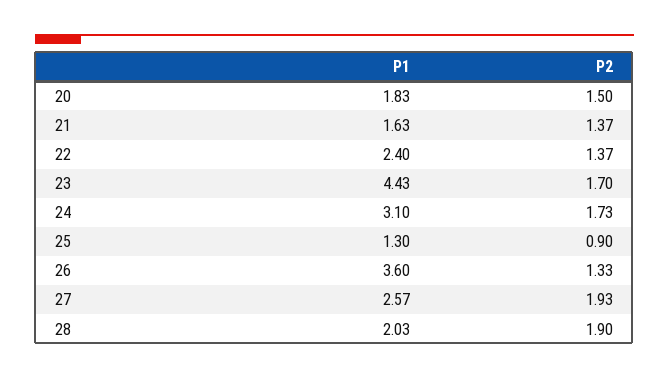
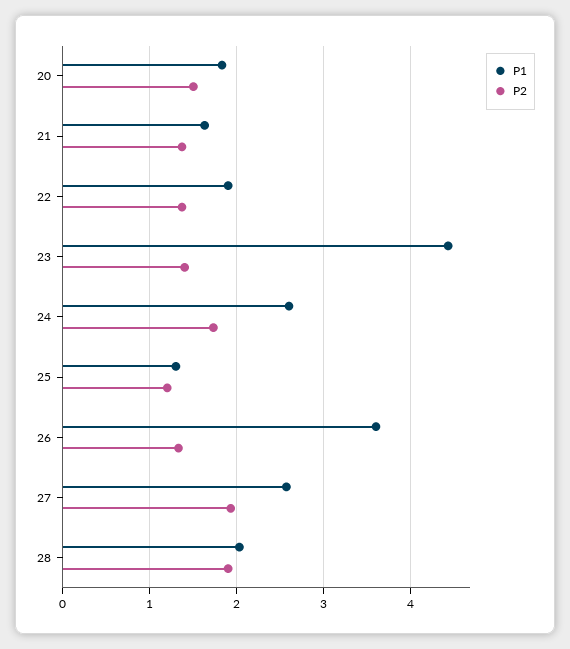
  {
    "P1": {
      "20": 1.83,
      "21": 1.63,
-     "22": 2.4,
+     "22": 1.9,
      "23": 4.43,
-     "24": 3.1,
+     "24": 2.6,
      "25": 1.3,
      "26": 3.6,
      "27": 2.57,
      "28": 2.03
    },
    "P2": {
      "20": 1.5,
      "21": 1.37,
      "22": 1.37,
-     "23": 1.7,
+     "23": 1.4,
      "24": 1.73,
-     "25": 0.9,
+     "25": 1.2,
      "26": 1.33,
      "27": 1.93,
      "28": 1.9
    }
  }

